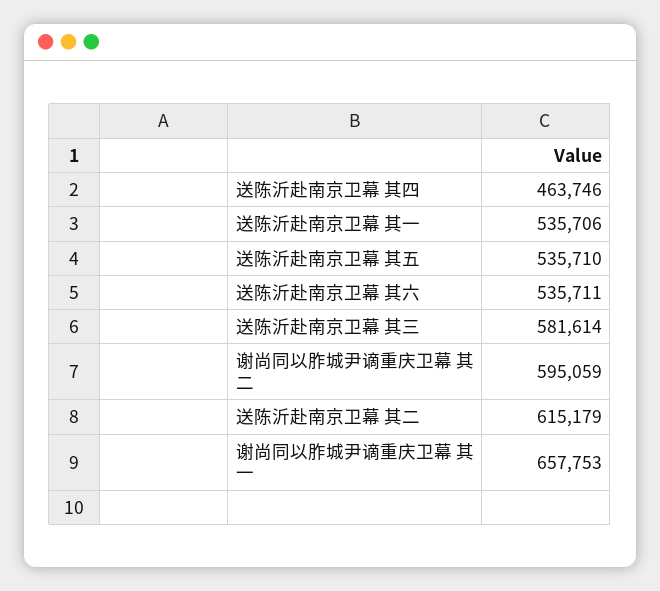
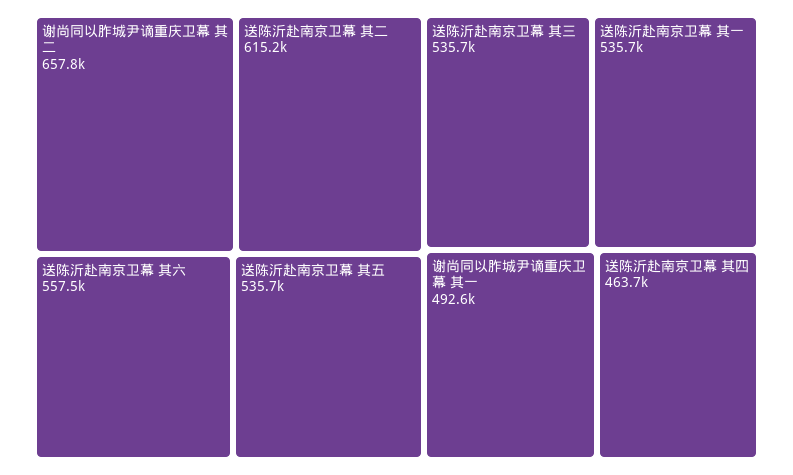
  {
    "送陈沂赴南京卫幕 其四": 463746,
    "送陈沂赴南京卫幕 其一": 535706,
    "送陈沂赴南京卫幕 其五": 535710,
-   "送陈沂赴南京卫幕 其六": 535711,
+   "送陈沂赴南京卫幕 其六": 557500,
-   "送陈沂赴南京卫幕 其三": 581614,
+   "送陈沂赴南京卫幕 其三": 535700,
-   "谢尚同以胙城尹谪重庆卫幕 其二": 595059,
+   "谢尚同以胙城尹谪重庆卫幕 其二": 657800,
    "送陈沂赴南京卫幕 其二": 615179,
-   "谢尚同以胙城尹谪重庆卫幕 其一": 657753
+   "谢尚同以胙城尹谪重庆卫幕 其一": 492600
  }

